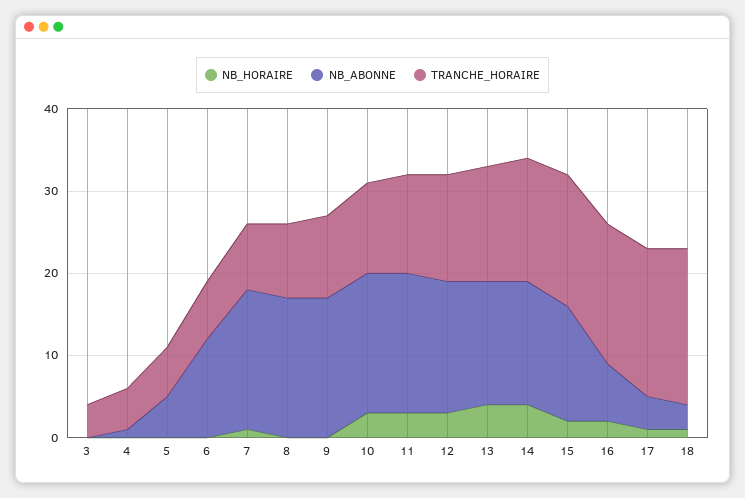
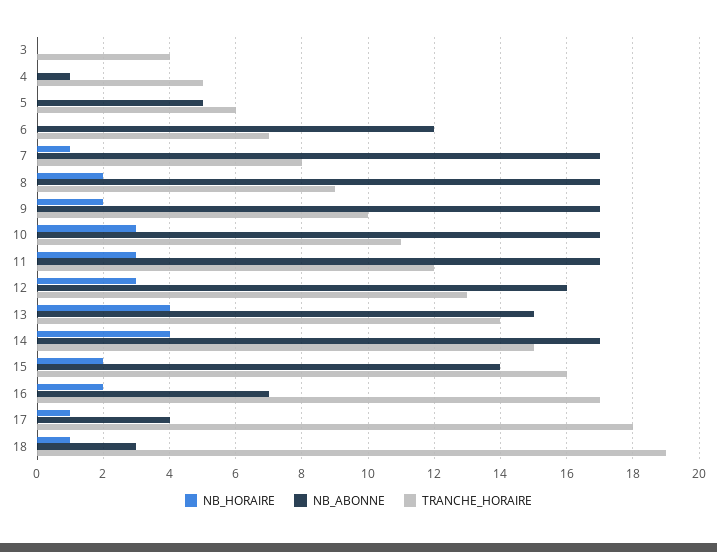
  {
    "NB_HORAIRE": {
      "3": 0,
      "4": 0,
      "5": 0,
      "6": 0,
      "7": 1,
-     "8": 0,
+     "8": 2,
-     "9": 0,
+     "9": 2,
      "10": 3,
      "11": 3,
      "12": 3,
      "13": 4,
      "14": 4,
      "15": 2,
      "16": 2,
      "17": 1,
      "18": 1
    },
    "NB_ABONNE": {
      "3": 0,
      "4": 1,
      "5": 5,
      "6": 12,
      "7": 17,
      "8": 17,
      "9": 17,
      "10": 17,
      "11": 17,
      "12": 16,
      "13": 15,
-     "14": 15,
+     "14": 17,
      "15": 14,
      "16": 7,
      "17": 4,
      "18": 3
    },
    "TRANCHE_HORAIRE": {
      "3": 4,
      "4": 5,
      "5": 6,
      "6": 7,
      "7": 8,
      "8": 9,
      "9": 10,
      "10": 11,
      "11": 12,
      "12": 13,
      "13": 14,
      "14": 15,
      "15": 16,
      "16": 17,
      "17": 18,
      "18": 19
    }
  }

